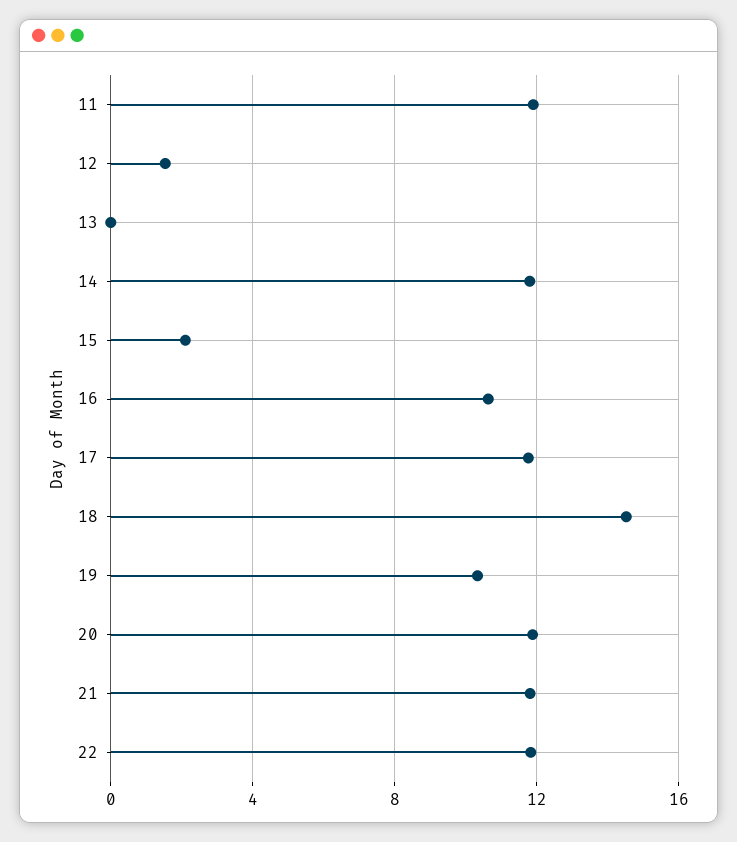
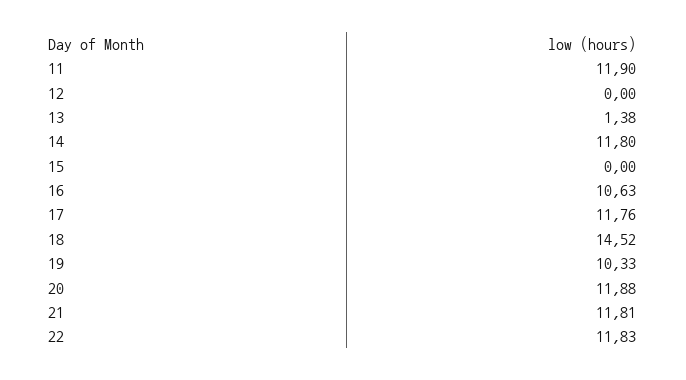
  {
    "11": 11.9,
-   "12": 1.5,
+   "12": 0,
-   "13": 0,
+   "13": 1.38,
    "14": 11.8,
-   "15": 2,
+   "15": 0,
    "16": 10.63,
    "17": 11.76,
    "18": 14.52,
    "19": 10.33,
    "20": 11.88,
    "21": 11.81,
    "22": 11.83
  }

